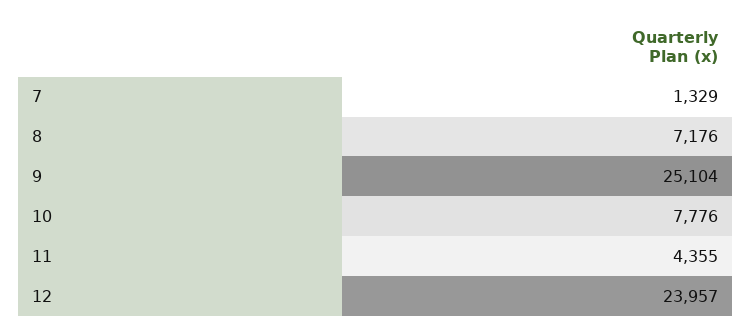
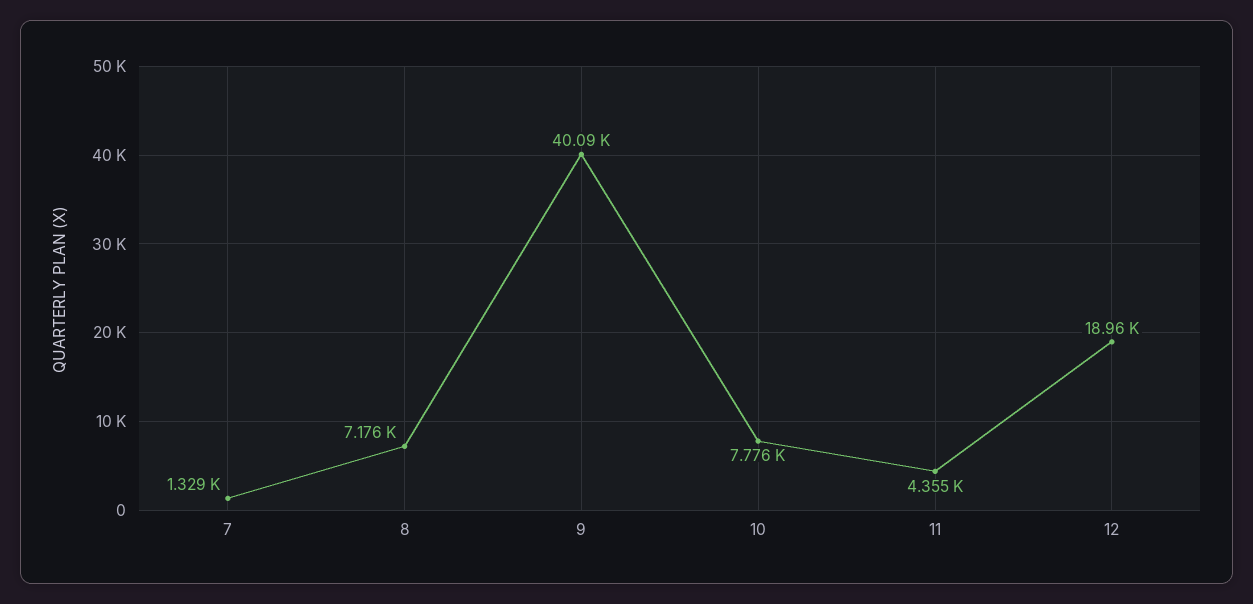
  {
    "7": 1329,
    "8": 7176,
-   "9": 25104,
+   "9": 40090,
    "10": 7776,
    "11": 4355,
-   "12": 23957
+   "12": 18960
  }

